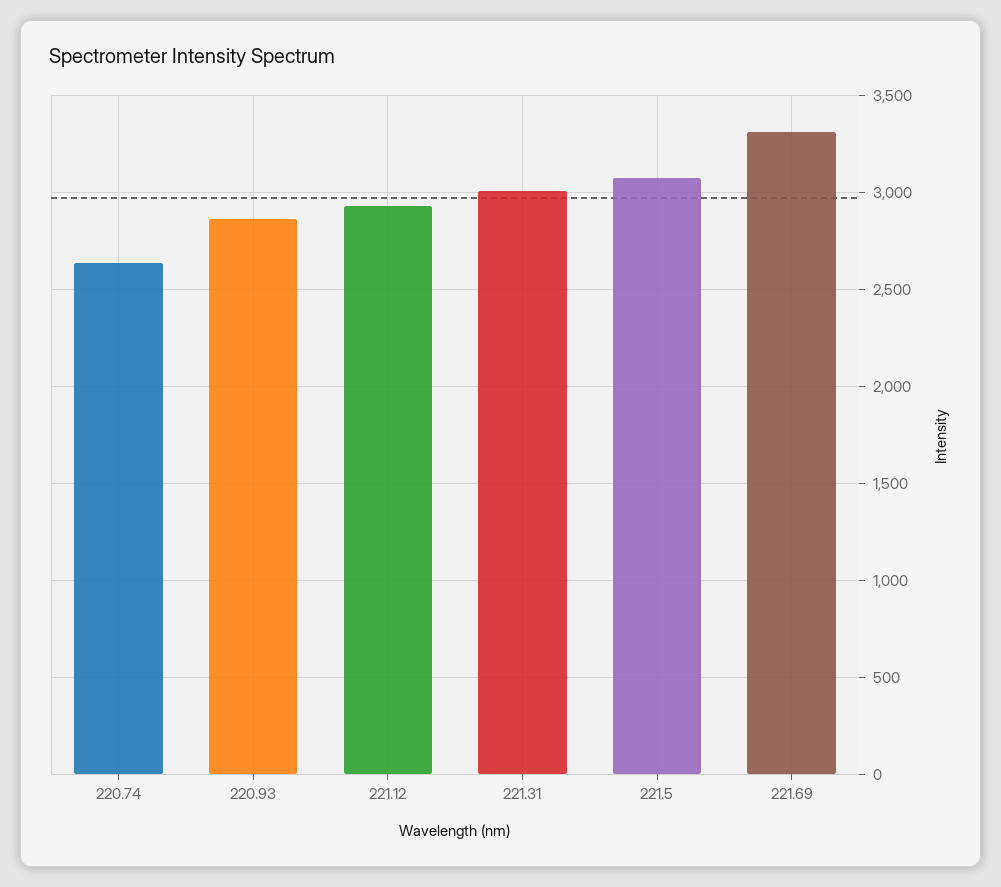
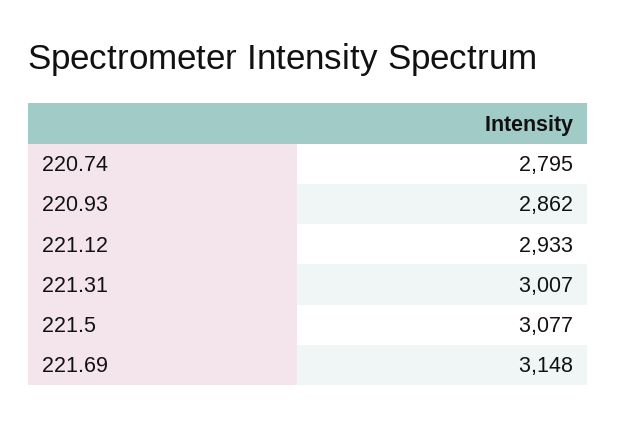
  {
-   "220.74": 2650,
+   "220.74": 2795,
    "220.93": 2862,
    "221.12": 2933,
    "221.31": 3007,
    "221.5": 3077,
-   "221.69": 3300
+   "221.69": 3148
  }

